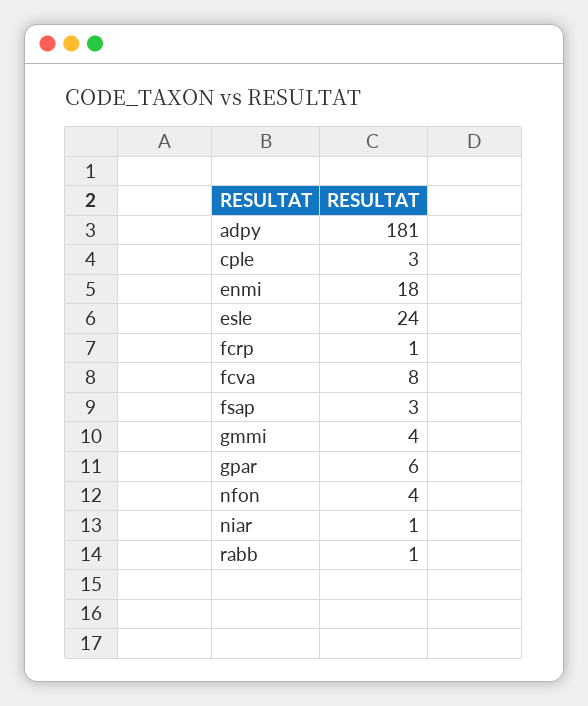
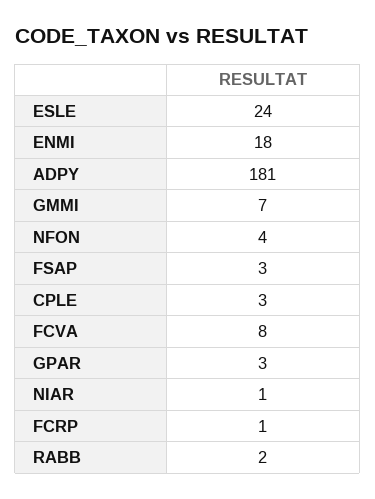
  {
    "adpy": 181,
    "cple": 3,
    "enmi": 18,
    "esle": 24,
    "fcrp": 1,
    "fcva": 8,
    "fsap": 3,
-   "gmmi": 4,
+   "gmmi": 7,
-   "gpar": 6,
+   "gpar": 3,
    "nfon": 4,
    "niar": 1,
-   "rabb": 1
+   "rabb": 2
  }

